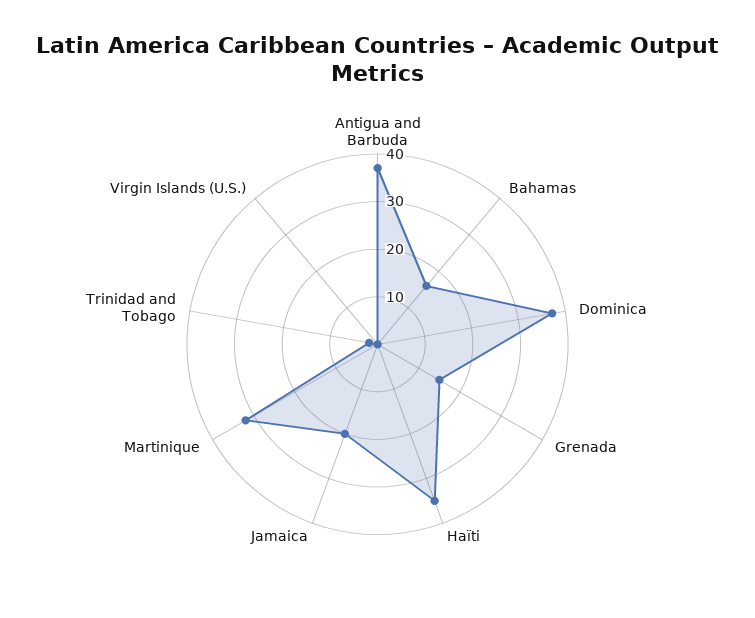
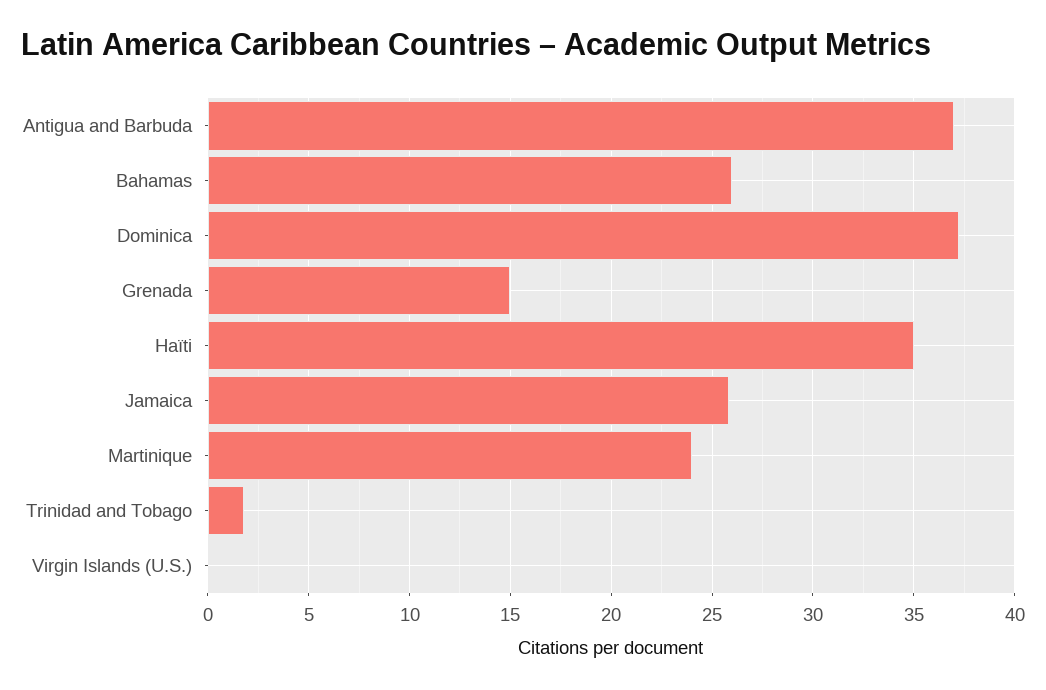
  {
    "Antigua and Barbuda": 37,
-   "Bahamas": 16,
+   "Bahamas": 26,
    "Dominica": 37.5,
    "Grenada": 15,
    "Haïti": 35,
-   "Jamaica": 20,
+   "Jamaica": 26,
-   "Martinique": 32,
+   "Martinique": 24,
    "Trinidad and Tobago": 2,
    "Virgin Islands (U.S.)": 0
  }

